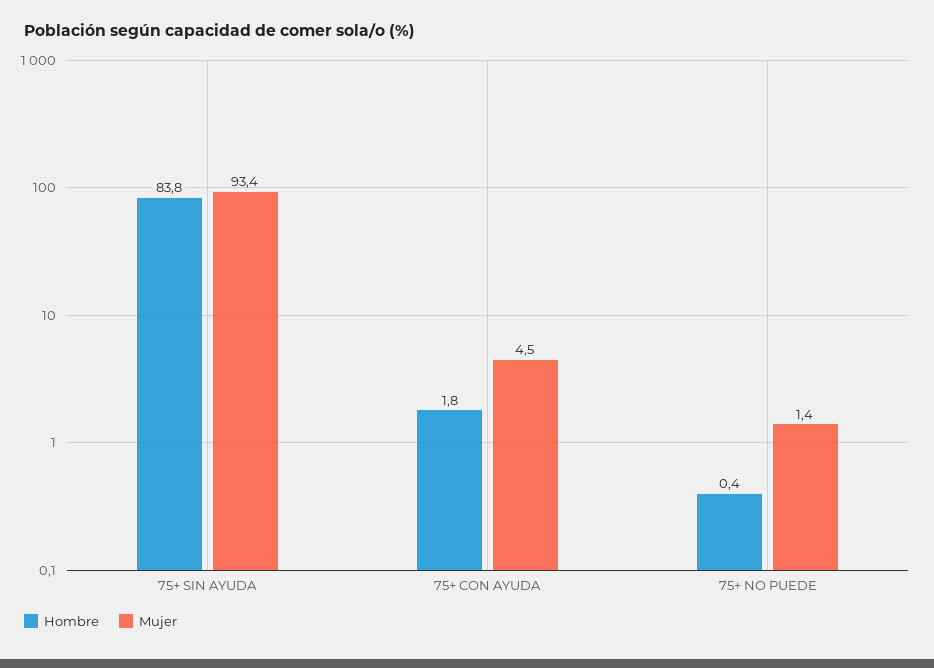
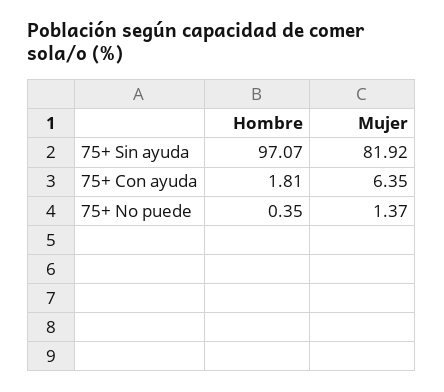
  {
    "Hombre": {
-     "75+ SIN AYUDA": 83.8,
+     "75+ SIN AYUDA": 97.07,
      "75+ CON AYUDA": 1.81,
      "75+ NO PUEDE": 0.35
    },
    "Mujer": {
-     "75+ SIN AYUDA": 93.4,
+     "75+ SIN AYUDA": 81.92,
-     "75+ CON AYUDA": 4.5,
+     "75+ CON AYUDA": 6.35,
      "75+ NO PUEDE": 1.37
    }
  }

